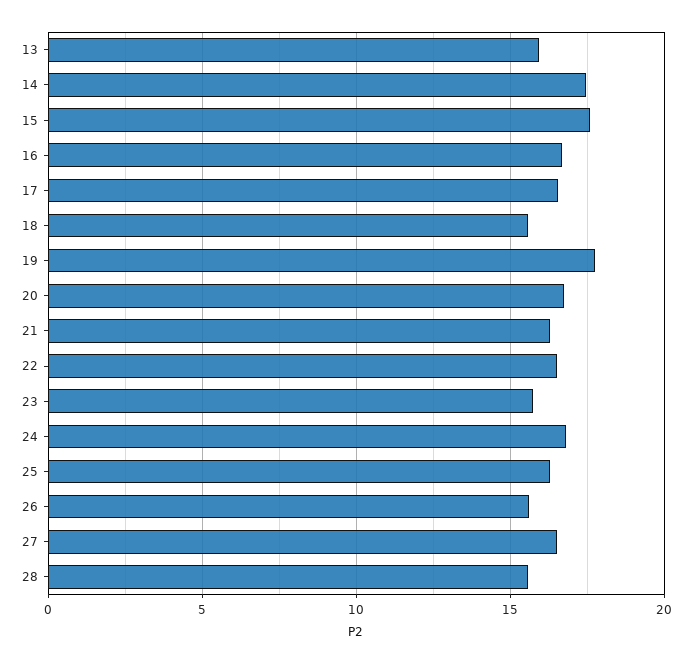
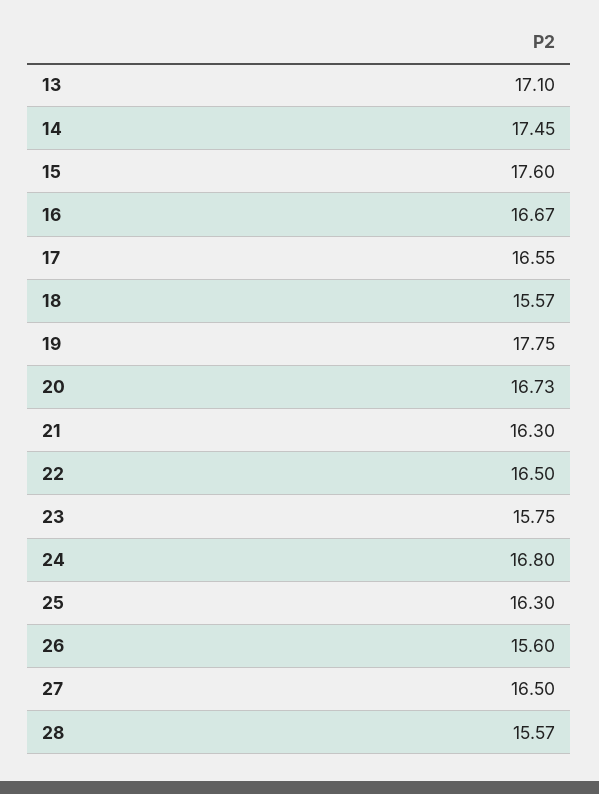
  {
-   "13": 16,
+   "13": 17.1,
    "14": 17.45,
    "15": 17.6,
    "16": 16.67,
    "17": 16.55,
    "18": 15.57,
    "19": 17.75,
    "20": 16.73,
    "21": 16.3,
    "22": 16.5,
    "23": 15.75,
    "24": 16.8,
    "25": 16.3,
    "26": 15.6,
    "27": 16.5,
    "28": 15.57
  }

